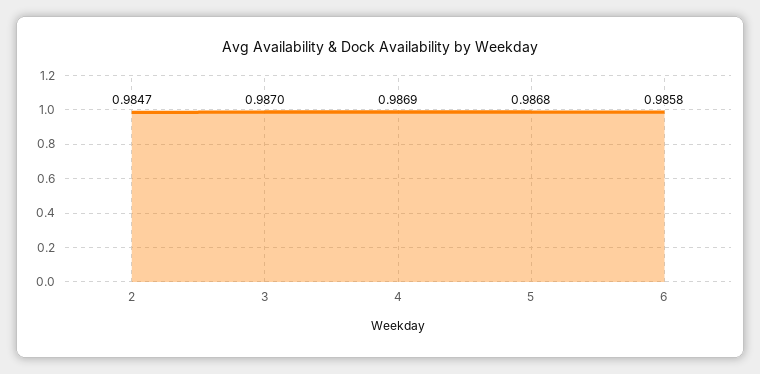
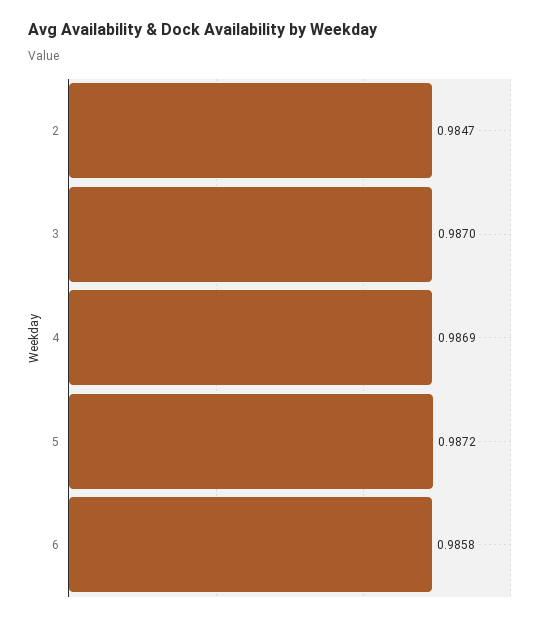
  {
    "2": 0.9847,
    "3": 0.987,
    "4": 0.9869,
-   "5": 0.9868,
+   "5": 0.9872,
    "6": 0.9858
  }

